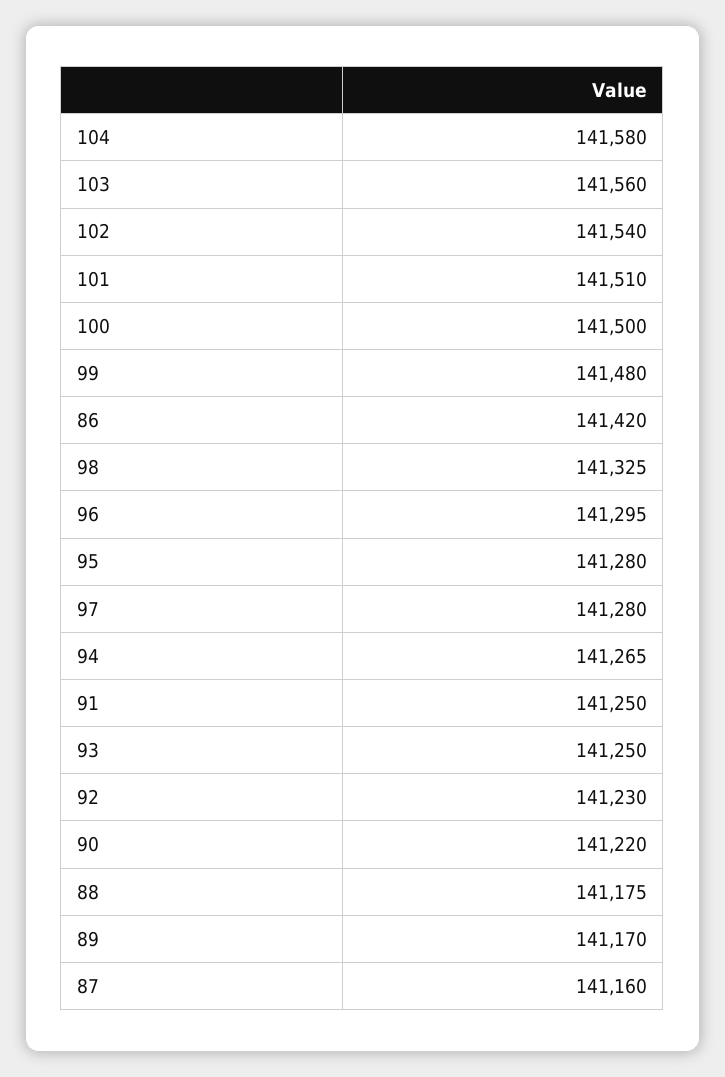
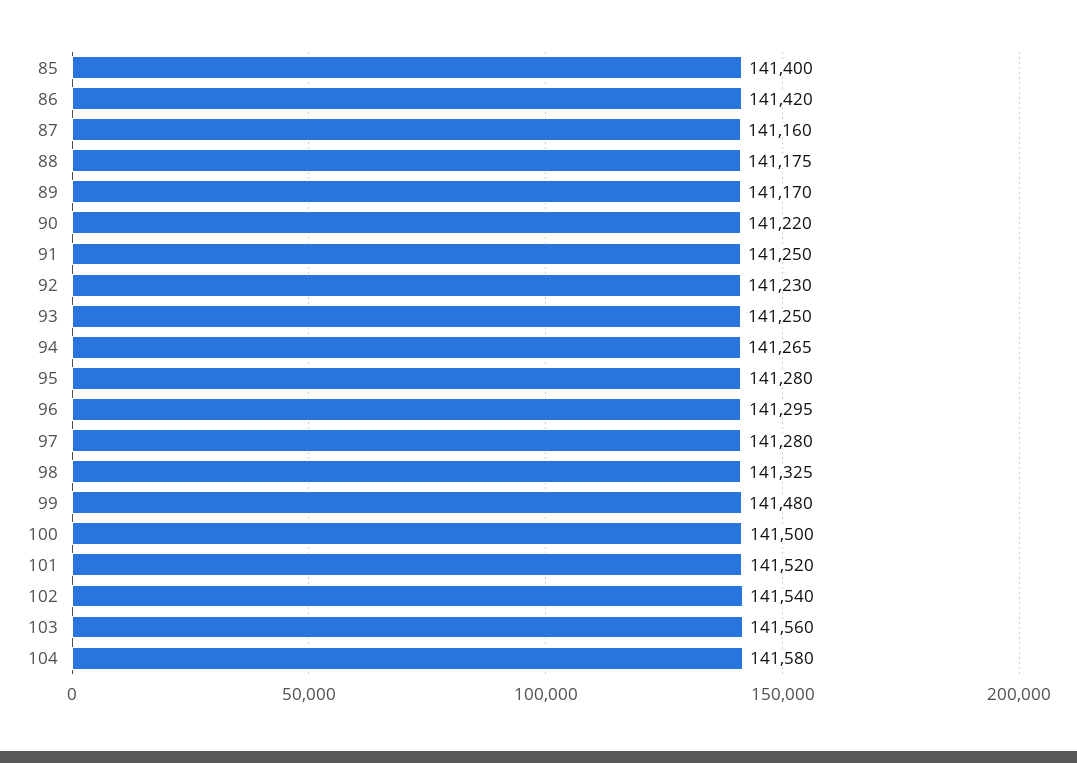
  {
    "104": 141580,
    "103": 141560,
    "102": 141540,
-   "101": 141510,
+   "101": 141520,
    "100": 141500,
    "99": 141480,
    "86": 141420,
    "98": 141325,
    "96": 141295,
    "95": 141280,
    "97": 141280,
    "94": 141265,
    "91": 141250,
    "93": 141250,
    "92": 141230,
    "90": 141220,
    "88": 141175,
    "89": 141170,
-   "87": 141160
+   "87": 141160,
+   "85": 141400
  }

